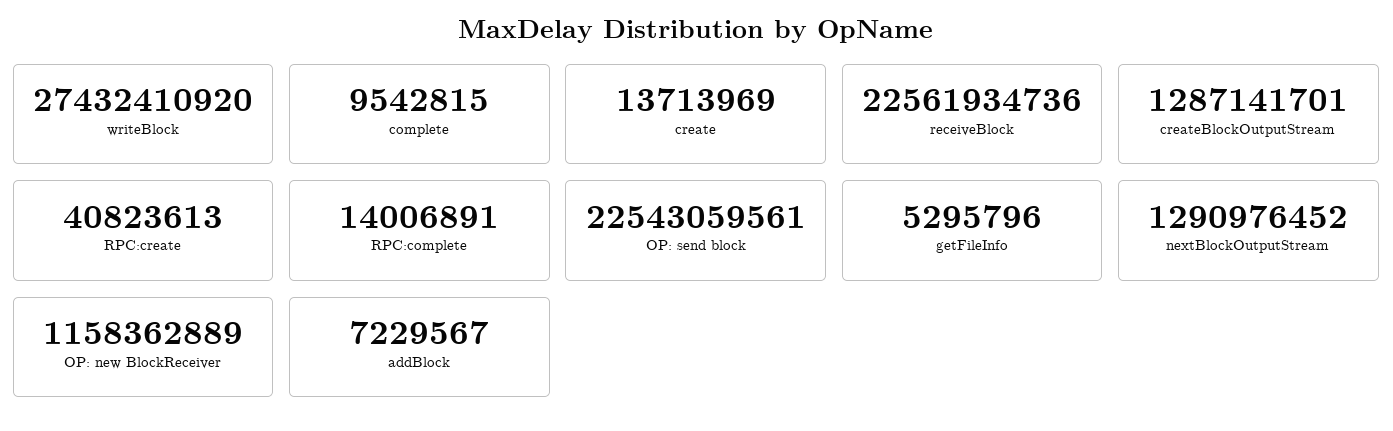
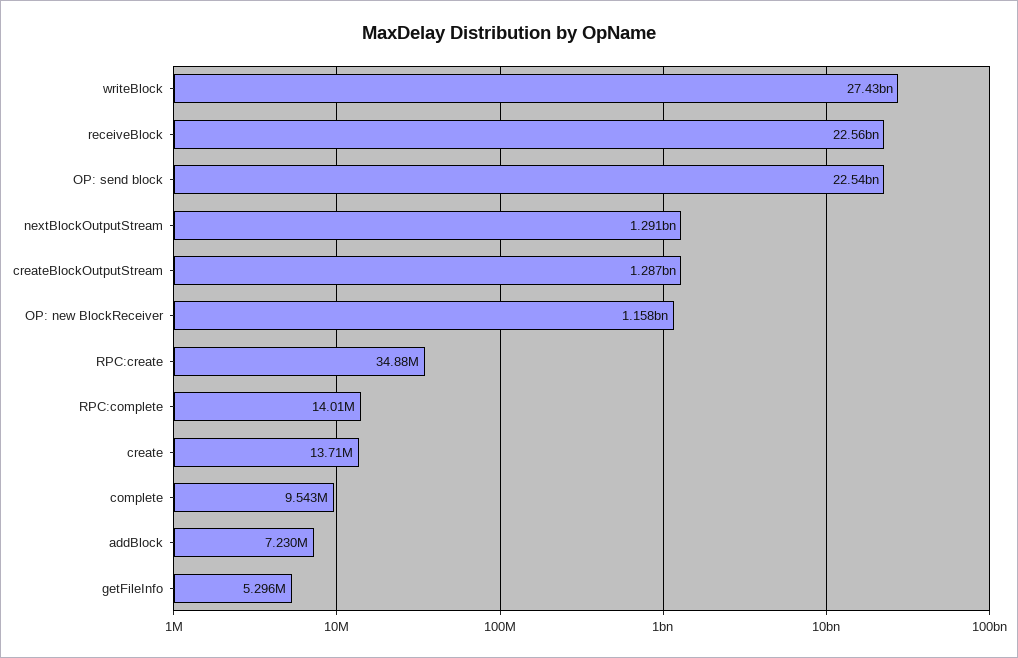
  {
    "writeBlock": 27432410920,
    "complete": 9542815,
    "create": 13713969,
    "receiveBlock": 22561934736,
    "createBlockOutputStream": 1287141701,
-   "RPC:create": 40823613,
+   "RPC:create": 34880000,
    "RPC:complete": 14006891,
    "OP: send block": 22543059561,
    "getFileInfo": 5295796,
    "nextBlockOutputStream": 1290976452,
    "OP: new BlockReceiver": 1158362889,
    "addBlock": 7229567
  }

